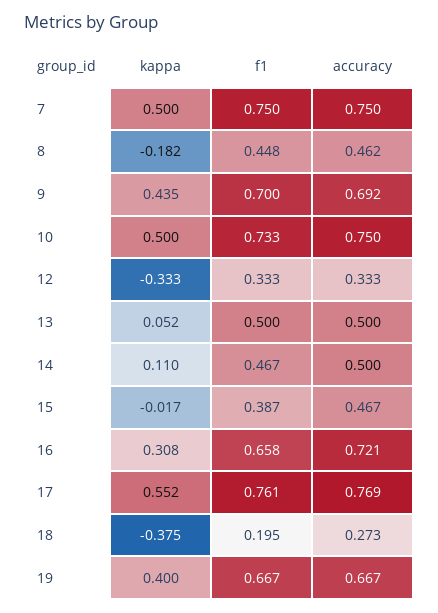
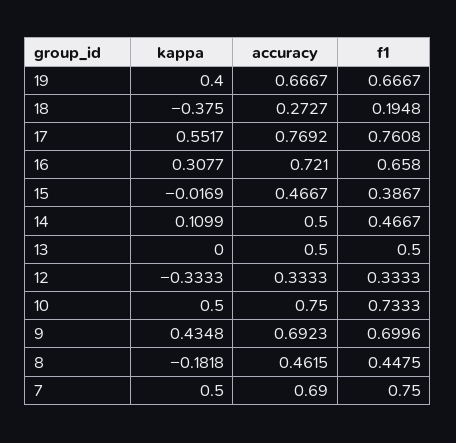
  {
    "kappa": {
      "7": 0.5,
      "8": -0.1818,
      "9": 0.4348,
      "10": 0.5,
      "12": -0.3333,
-     "13": 0.052,
+     "13": 0,
      "14": 0.1099,
      "15": -0.0169,
      "16": 0.3077,
      "17": 0.5517,
      "18": -0.375,
      "19": 0.4
    },
    "f1": {
      "7": 0.75,
      "8": 0.4475,
      "9": 0.6996,
      "10": 0.7333,
      "12": 0.3333,
      "13": 0.5,
      "14": 0.4667,
      "15": 0.3867,
      "16": 0.658,
      "17": 0.7608,
      "18": 0.1948,
      "19": 0.6667
    },
    "accuracy": {
-     "7": 0.75,
+     "7": 0.69,
      "8": 0.4615,
      "9": 0.6923,
      "10": 0.75,
      "12": 0.3333,
      "13": 0.5,
      "14": 0.5,
      "15": 0.4667,
      "16": 0.721,
      "17": 0.7692,
      "18": 0.2727,
      "19": 0.6667
    }
  }

